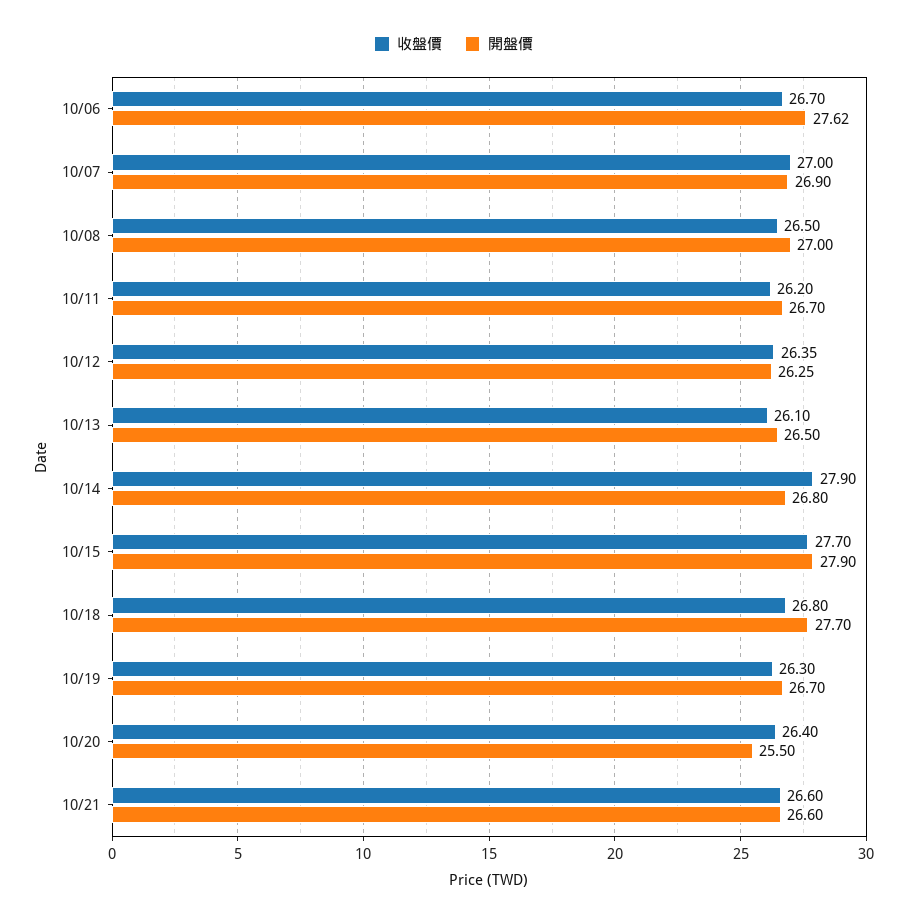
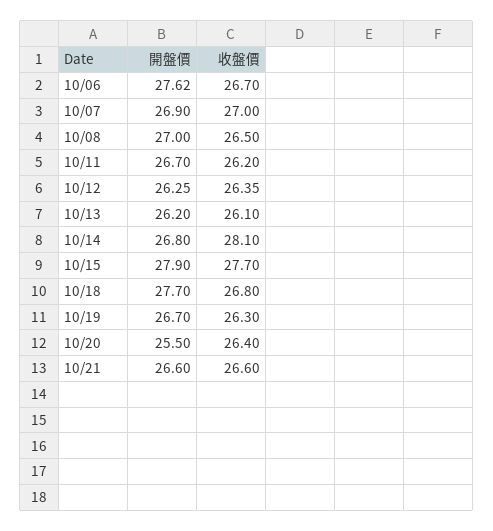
  {
    "收盤價": {
      "10/06": 26.7,
      "10/07": 27,
      "10/08": 26.5,
      "10/11": 26.2,
      "10/12": 26.35,
      "10/13": 26.1,
-     "10/14": 27.9,
+     "10/14": 28.1,
      "10/15": 27.7,
      "10/18": 26.8,
      "10/19": 26.3,
      "10/20": 26.4,
      "10/21": 26.6
    },
    "開盤價": {
      "10/06": 27.62,
      "10/07": 26.9,
      "10/08": 27,
      "10/11": 26.7,
      "10/12": 26.25,
-     "10/13": 26.5,
+     "10/13": 26.2,
      "10/14": 26.8,
      "10/15": 27.9,
      "10/18": 27.7,
      "10/19": 26.7,
      "10/20": 25.5,
      "10/21": 26.6
    }
  }

